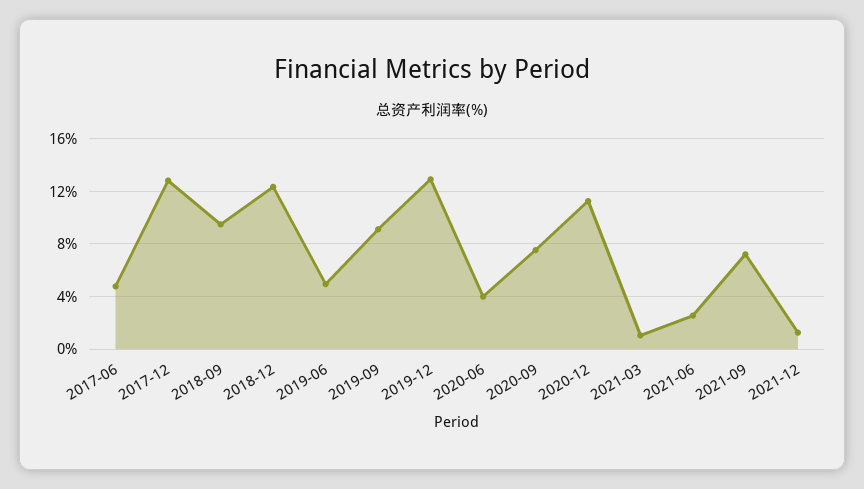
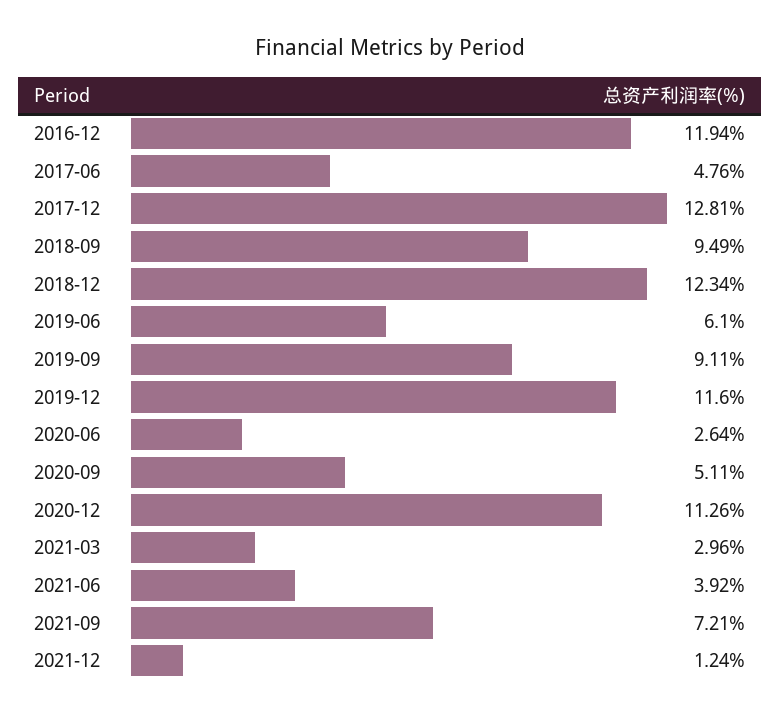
  {
    "2017-06": 4.76,
    "2017-12": 12.81,
    "2018-09": 9.49,
    "2018-12": 12.34,
-   "2019-06": 5,
+   "2019-06": 6.1,
    "2019-09": 9.11,
-   "2019-12": 13,
+   "2019-12": 11.6,
-   "2020-06": 4,
+   "2020-06": 2.64,
-   "2020-09": 7.5,
+   "2020-09": 5.11,
    "2020-12": 11.26,
-   "2021-03": 1,
+   "2021-03": 2.96,
-   "2021-06": 2.5,
+   "2021-06": 3.92,
    "2021-09": 7.21,
-   "2021-12": 1.24
+   "2021-12": 1.24,
+   "2016-12": 11.94
  }

